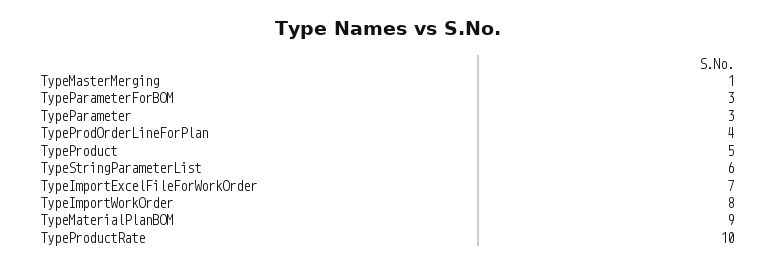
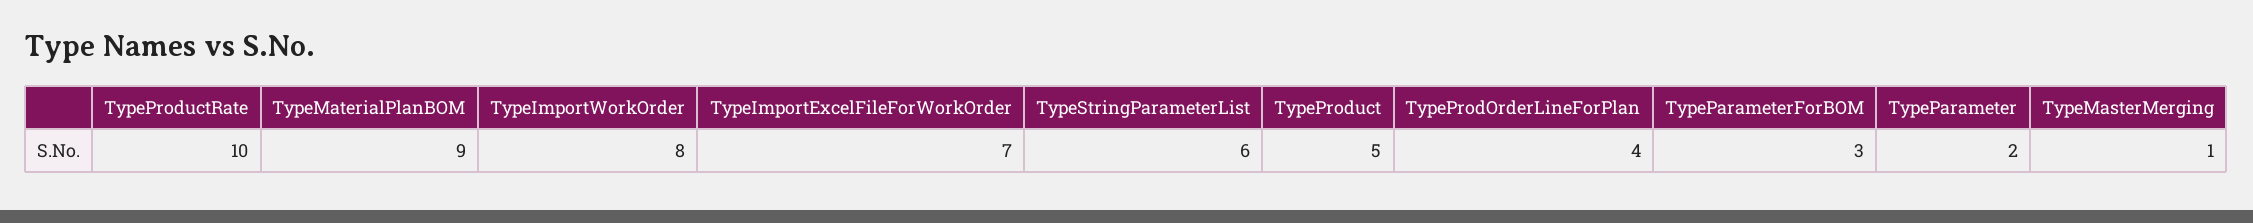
  {
    "TypeMasterMerging": 1,
    "TypeParameterForBOM": 3,
-   "TypeParameter": 3,
+   "TypeParameter": 2,
    "TypeProdOrderLineForPlan": 4,
    "TypeProduct": 5,
    "TypeStringParameterList": 6,
    "TypeImportExcelFileForWorkOrder": 7,
    "TypeImportWorkOrder": 8,
    "TypeMaterialPlanBOM": 9,
    "TypeProductRate": 10
  }

